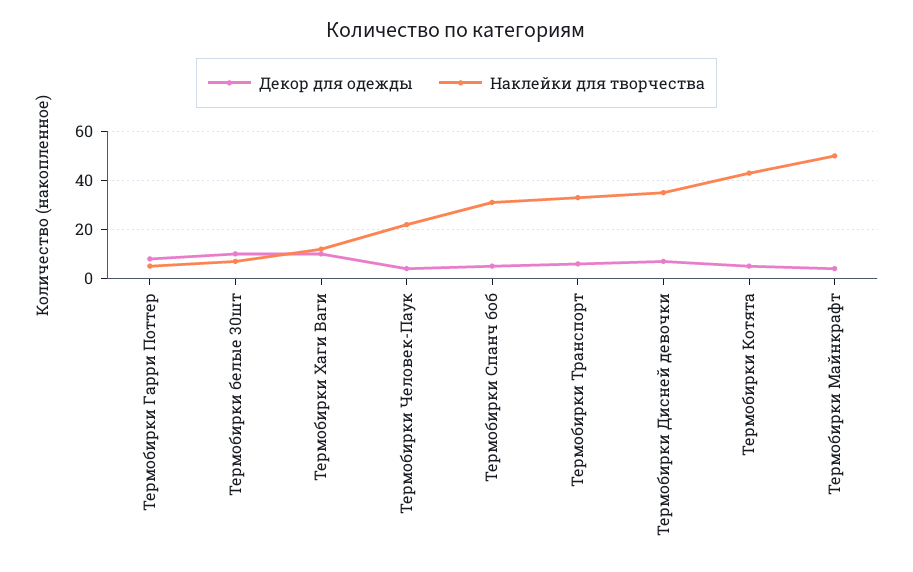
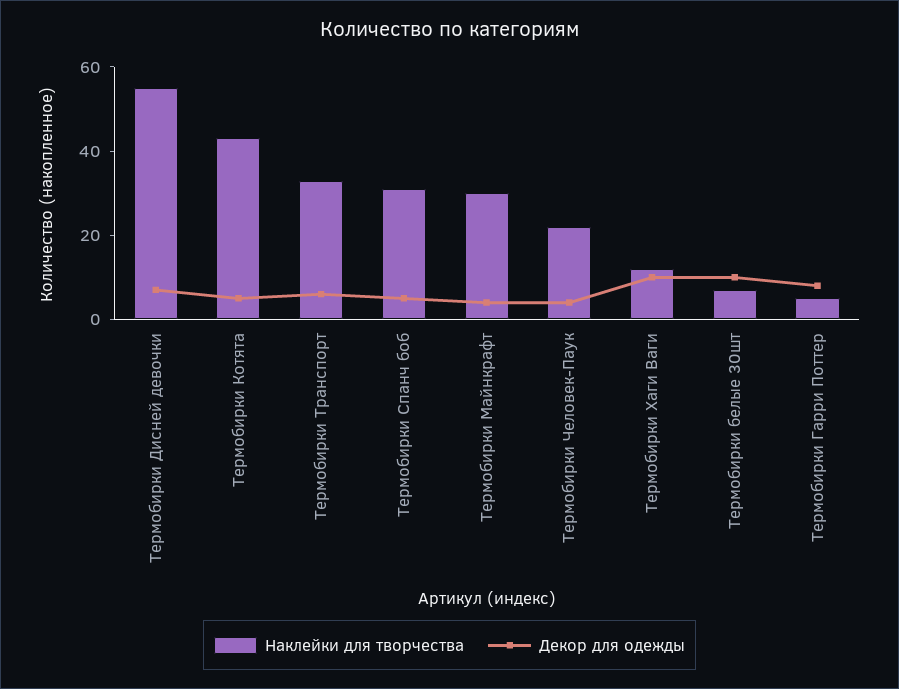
  {
    "Декор для одежды": {
      "Термобирки Гарри Поттер": 10,
      "Термобирки белые 30шт": 10,
      "Термобирки Хаги Ваги": 10,
      "Термобирки Человек-Паук": 5,
      "Термобирки Спанч боб": 5,
      "Термобирки Транспорт": 5,
      "Термобирки Дисней девочки": 5,
      "Термобирки Котята": 5,
      "Термобирки Майнкрафт": 5
    },
    "Наклейки для творчества": {
      "Термобирки Гарри Поттер": 5,
      "Термобирки белые 30шт": 5,
      "Термобирки Хаги Ваги": 10,
      "Термобирки Человек-Паук": 20,
      "Термобирки Спанч боб": 30,
      "Термобирки Транспорт": 35,
-     "Термобирки Дисней девочки": 35,
+     "Термобирки Дисней девочки": 55,
      "Термобирки Котята": 45,
-     "Термобирки Майнкрафт": 50
+     "Термобирки Майнкрафт": 30
    }
  }

